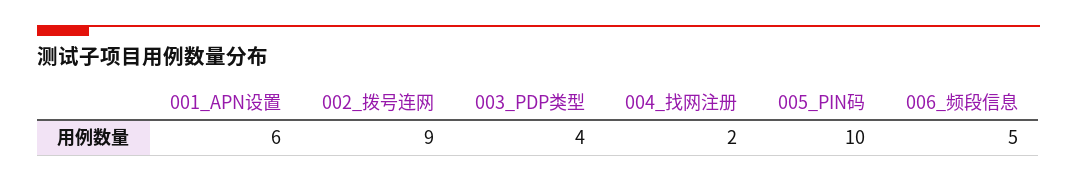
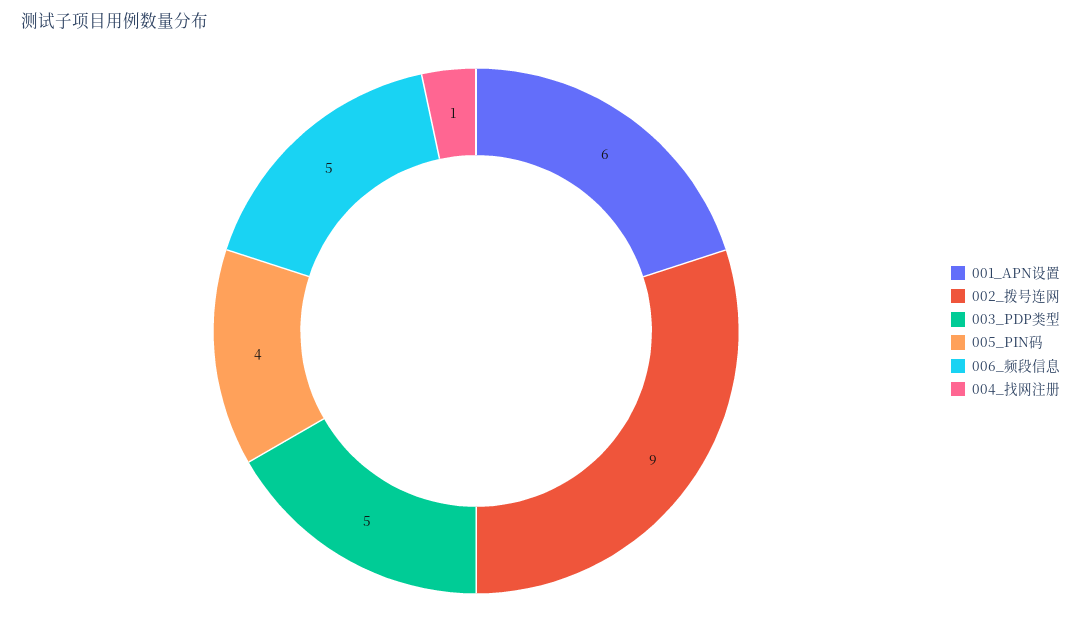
  {
    "001_APN设置": 6,
    "002_拨号连网": 9,
-   "003_PDP类型": 4,
+   "003_PDP类型": 5,
-   "004_找网注册": 2,
+   "004_找网注册": 1,
-   "005_PIN码": 10,
+   "005_PIN码": 4,
    "006_频段信息": 5
  }

